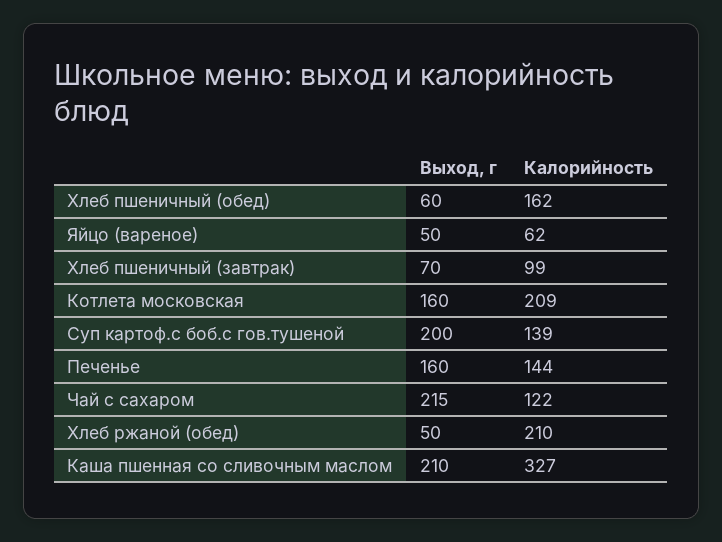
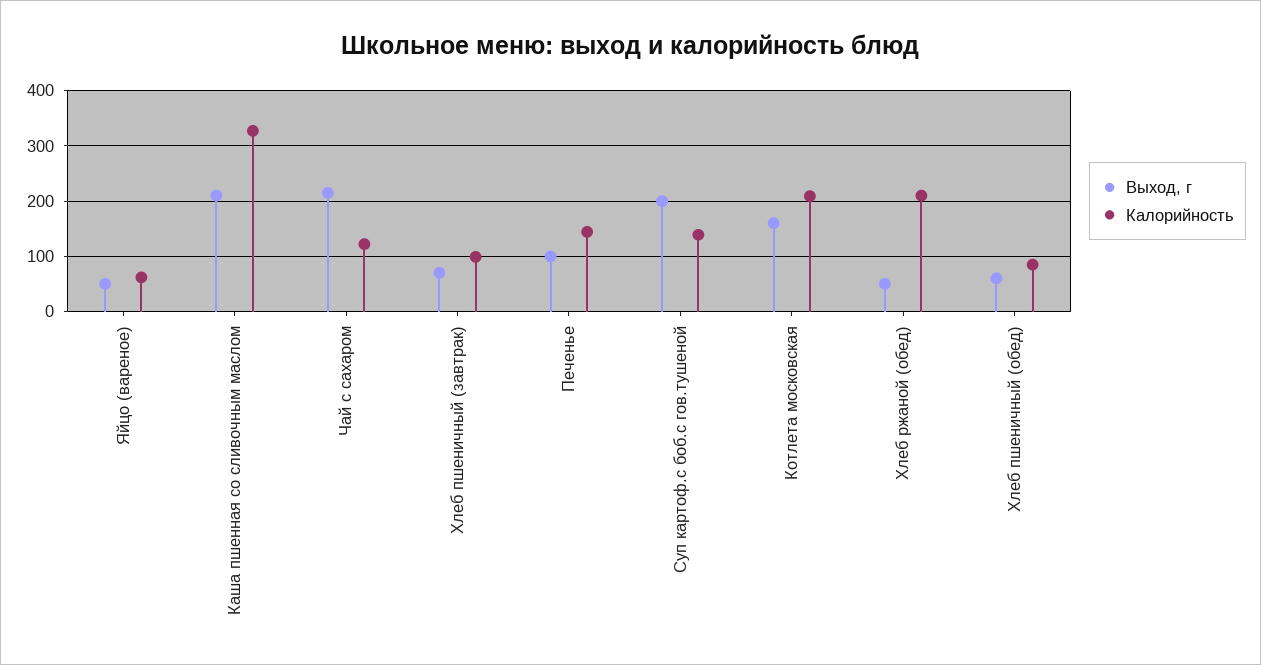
  {
    "Выход, г": {
      "Хлеб пшеничный (обед)": 60,
      "Яйцо (вареное)": 50,
      "Хлеб пшеничный (завтрак)": 70,
      "Котлета московская": 160,
      "Суп картоф.с боб.с гов.тушеной": 200,
-     "Печенье": 160,
+     "Печенье": 100,
      "Чай с сахаром": 215,
      "Хлеб ржаной (обед)": 50,
      "Каша пшенная со сливочным маслом": 210
    },
    "Калорийность": {
-     "Хлеб пшеничный (обед)": 162,
+     "Хлеб пшеничный (обед)": 80,
      "Яйцо (вареное)": 62,
      "Хлеб пшеничный (завтрак)": 99,
      "Котлета московская": 209,
      "Суп картоф.с боб.с гов.тушеной": 139,
      "Печенье": 144,
      "Чай с сахаром": 122,
      "Хлеб ржаной (обед)": 210,
      "Каша пшенная со сливочным маслом": 327
    }
  }

